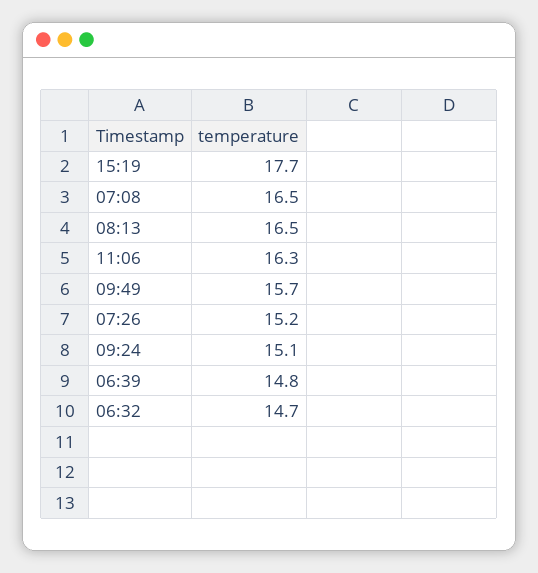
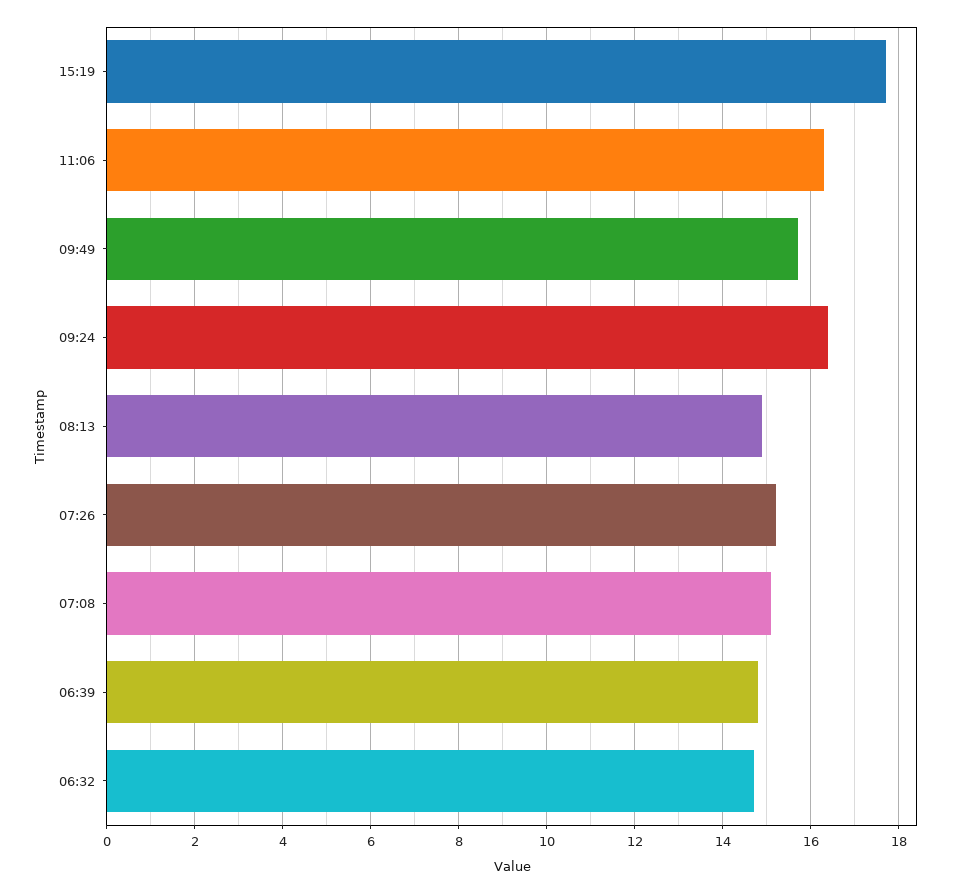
  {
    "15:19": 17.7,
-   "07:08": 16.5,
+   "07:08": 15,
-   "08:13": 16.5,
+   "08:13": 15,
    "11:06": 16.3,
    "09:49": 15.7,
    "07:26": 15.2,
-   "09:24": 15.1,
+   "09:24": 16.5,
    "06:39": 14.8,
    "06:32": 14.7
  }

